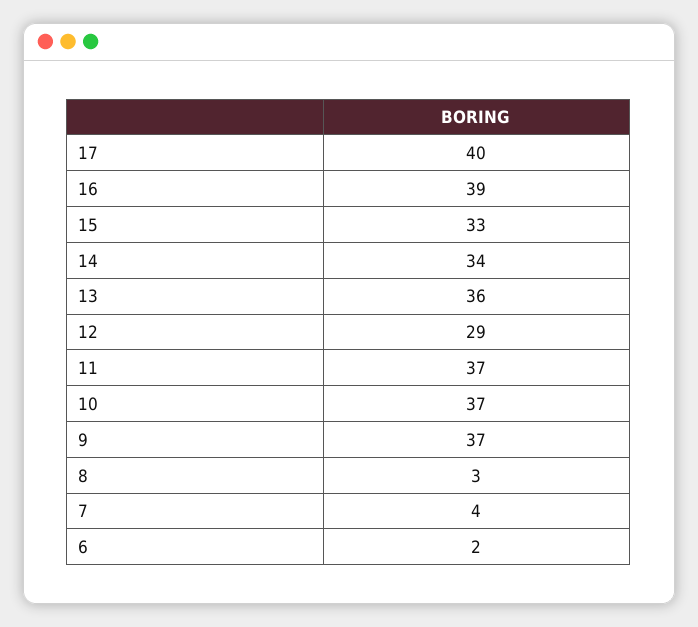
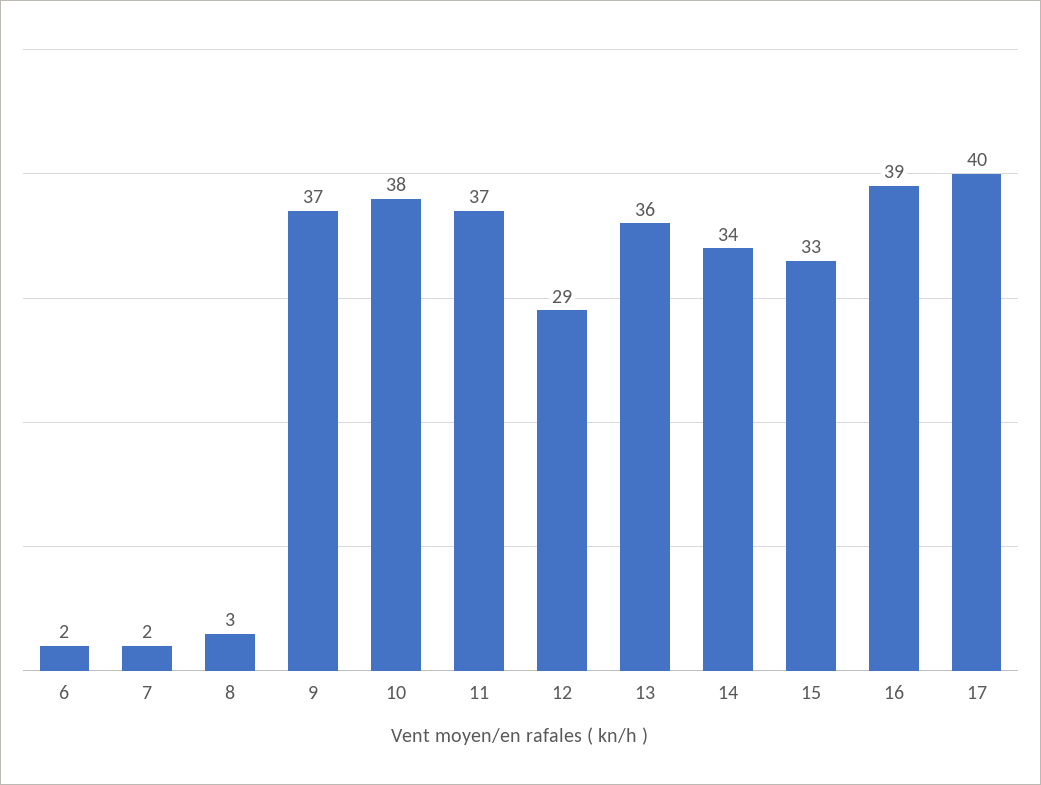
  {
    "17": 40,
    "16": 39,
    "15": 33,
    "14": 34,
    "13": 36,
    "12": 29,
    "11": 37,
-   "10": 37,
+   "10": 38,
    "9": 37,
    "8": 3,
-   "7": 4,
+   "7": 2,
    "6": 2
  }

